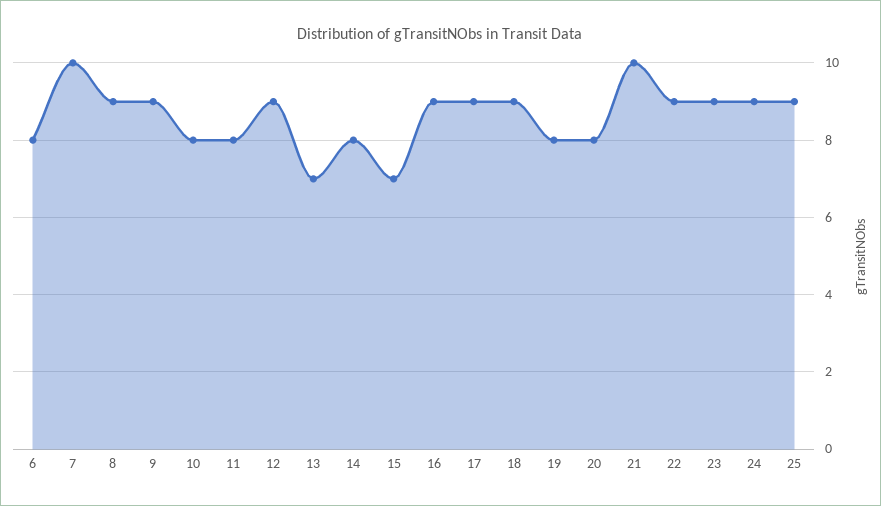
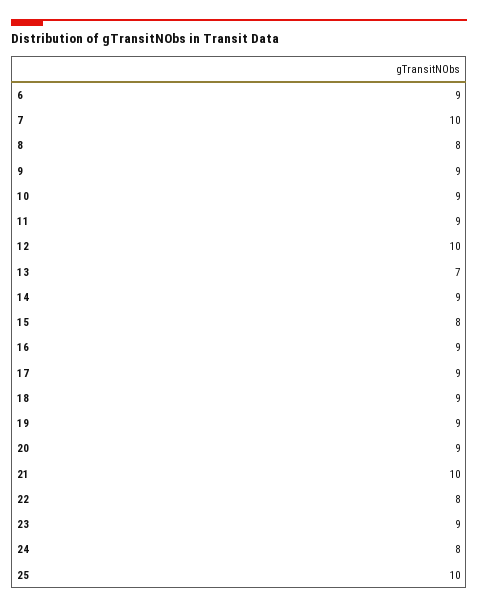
  {
-   "6": 8,
+   "6": 9,
    "7": 10,
-   "8": 9,
+   "8": 8,
    "9": 9,
-   "10": 8,
+   "10": 9,
-   "11": 8,
+   "11": 9,
-   "12": 9,
+   "12": 10,
    "13": 7,
-   "14": 8,
+   "14": 9,
-   "15": 7,
+   "15": 8,
    "16": 9,
    "17": 9,
    "18": 9,
-   "19": 8,
+   "19": 9,
-   "20": 8,
+   "20": 9,
    "21": 10,
-   "22": 9,
+   "22": 8,
    "23": 9,
-   "24": 9,
+   "24": 8,
-   "25": 9
+   "25": 10
  }

